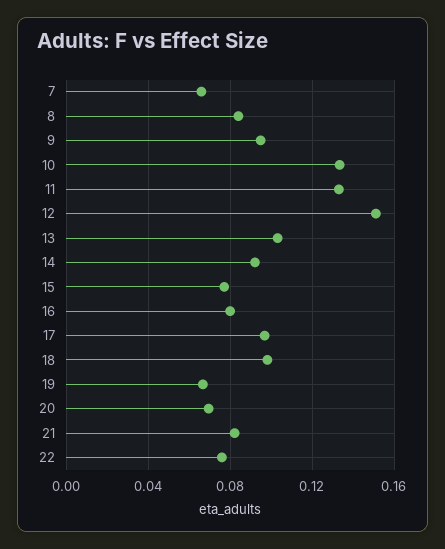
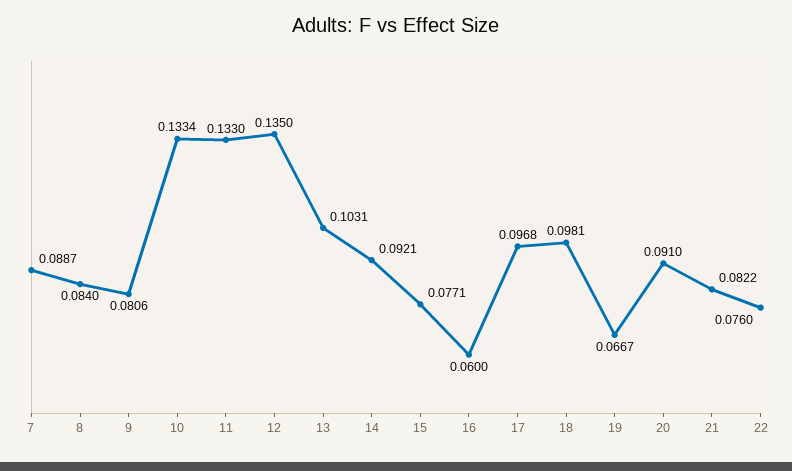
  {
-   "7": 0.065,
+   "7": 0.0887,
    "8": 0.084,
-   "9": 0.095,
+   "9": 0.0806,
    "10": 0.1334,
    "11": 0.133,
-   "12": 0.15,
+   "12": 0.135,
    "13": 0.1031,
    "14": 0.0921,
    "15": 0.0771,
-   "16": 0.08,
+   "16": 0.06,
    "17": 0.0968,
    "18": 0.0981,
    "19": 0.0667,
-   "20": 0.07,
+   "20": 0.091,
    "21": 0.0822,
    "22": 0.076
  }

